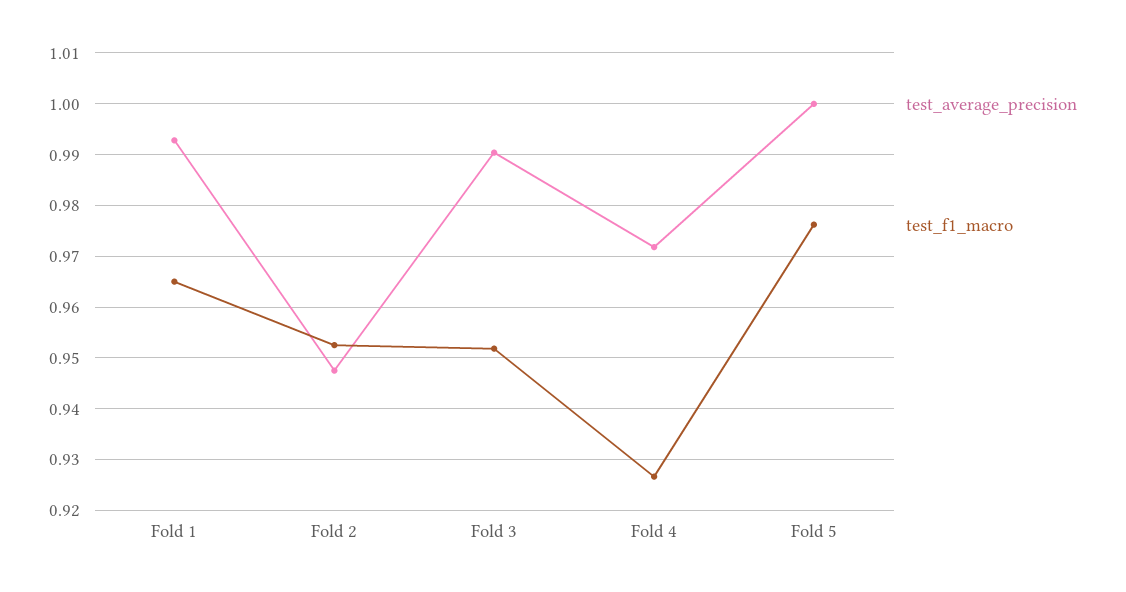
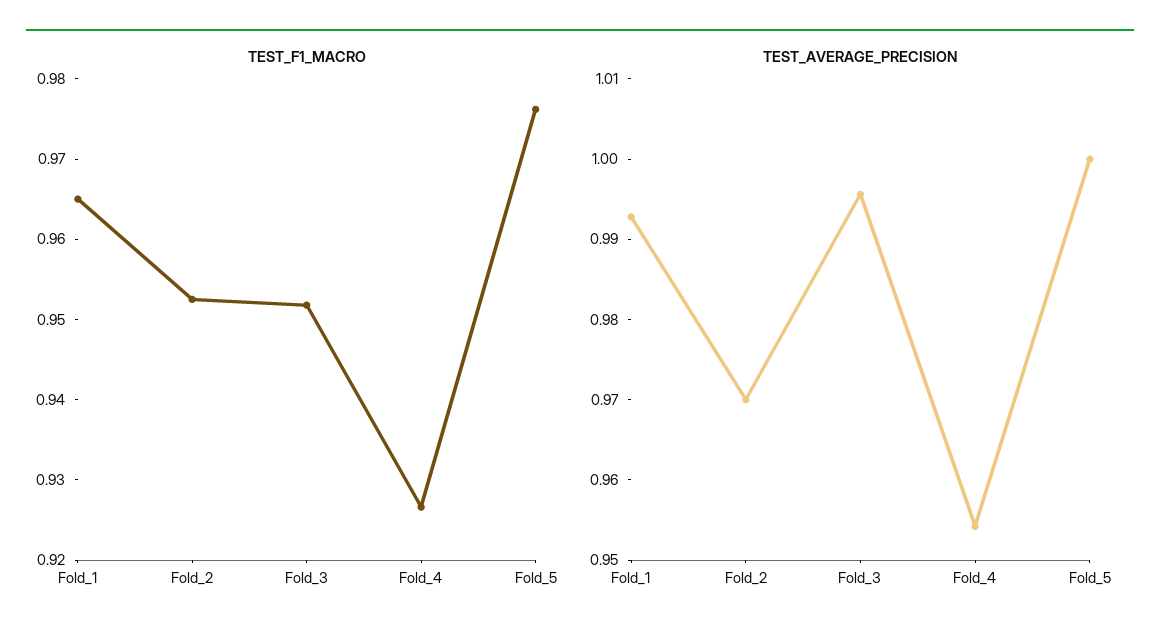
  {
    "test_average_precision": {
      "Fold 1": 0.992,
-     "Fold 2": 0.948,
+     "Fold 2": 0.97,
-     "Fold 3": 0.99,
+     "Fold 3": 0.996,
-     "Fold 4": 0.972,
+     "Fold 4": 0.954,
      "Fold 5": 1
    },
    "test_f1_macro": {
      "Fold 1": 0.966,
      "Fold 2": 0.952,
      "Fold 3": 0.952,
      "Fold 4": 0.926,
      "Fold 5": 0.976
    }
  }

